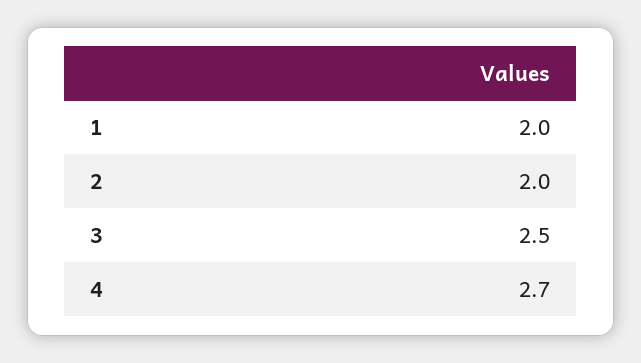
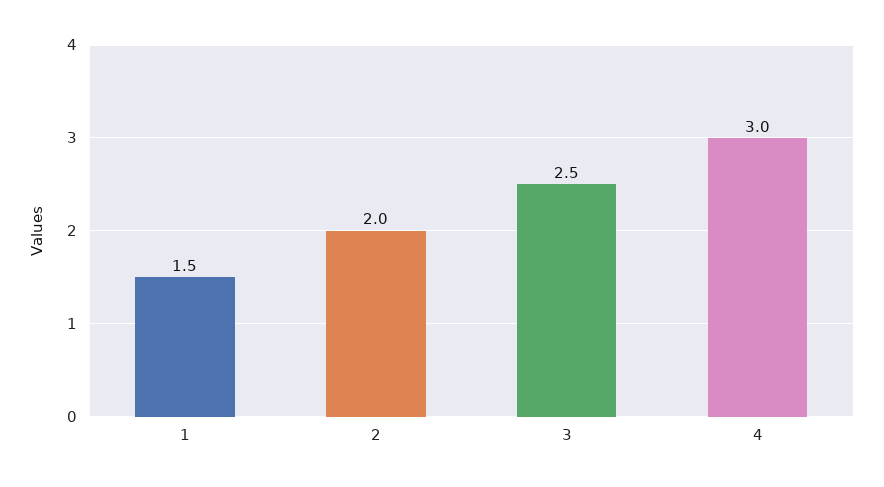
  {
-   "1": 2,
+   "1": 1.5,
    "2": 2,
    "3": 2.5,
-   "4": 2.7
+   "4": 3
  }

